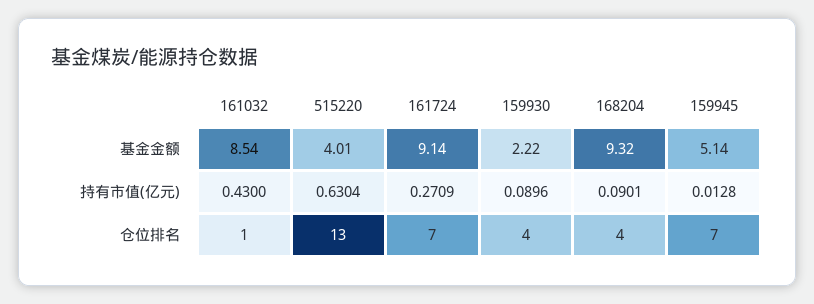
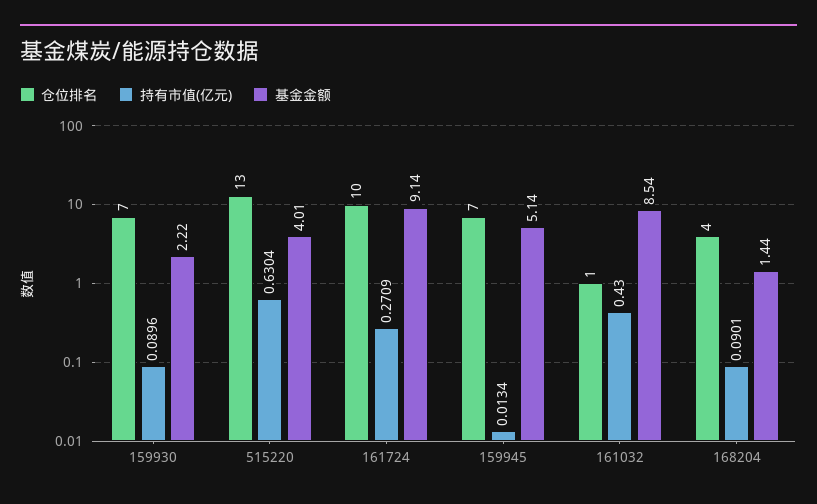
  {
    "基金金额": {
      "161032": 8.54,
      "515220": 4.01,
      "161724": 9.14,
      "159930": 2.22,
-     "168204": 9.32,
+     "168204": 1.44,
      "159945": 5.14
    },
    "持有市值(亿元)": {
      "161032": 0.43,
      "515220": 0.6304,
      "161724": 0.2709,
      "159930": 0.0896,
      "168204": 0.0901,
-     "159945": 0.0128
+     "159945": 0.0134
    },
    "仓位排名": {
      "161032": 1,
      "515220": 13,
-     "161724": 7,
+     "161724": 10,
-     "159930": 4,
+     "159930": 7,
      "168204": 4,
      "159945": 7
    }
  }

